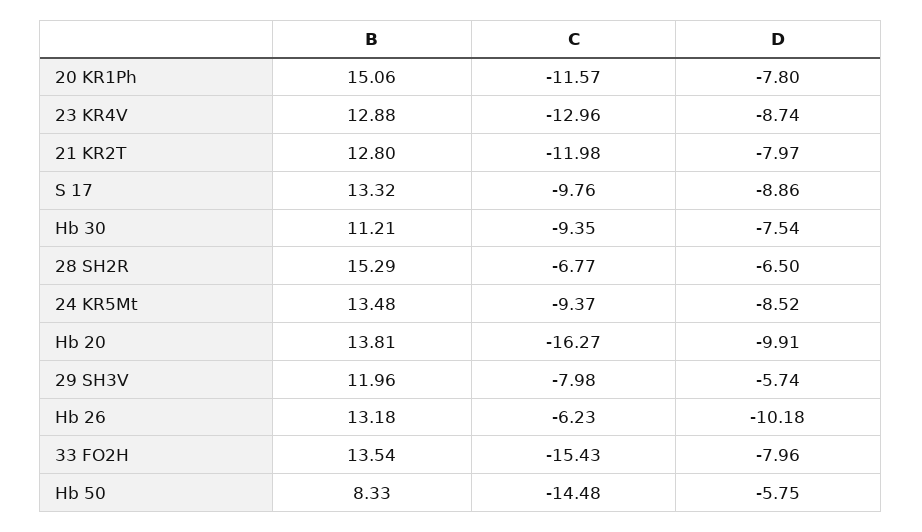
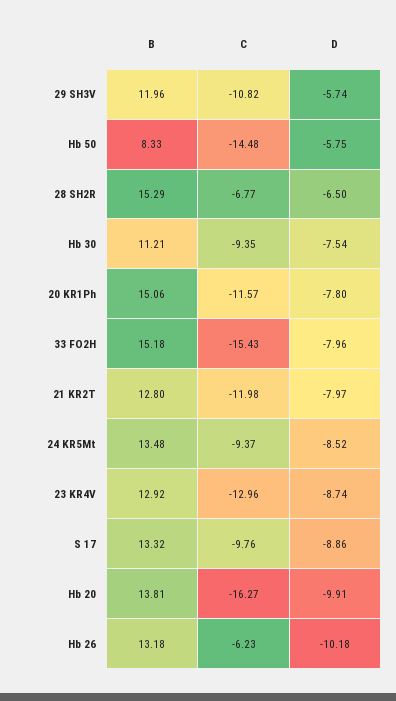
  {
    "B": {
      "20 KR1Ph": 15.06,
-     "23 KR4V": 12.88,
+     "23 KR4V": 12.92,
      "21 KR2T": 12.8,
      "S 17": 13.32,
      "Hb 30": 11.21,
      "28 SH2R": 15.29,
      "24 KR5Mt": 13.48,
      "Hb 20": 13.81,
      "29 SH3V": 11.96,
      "Hb 26": 13.18,
-     "33 FO2H": 13.54,
+     "33 FO2H": 15.18,
      "Hb 50": 8.33
    },
    "C": {
      "20 KR1Ph": -11.57,
      "23 KR4V": -12.96,
      "21 KR2T": -11.98,
      "S 17": -9.76,
      "Hb 30": -9.35,
      "28 SH2R": -6.77,
      "24 KR5Mt": -9.37,
      "Hb 20": -16.27,
-     "29 SH3V": -7.98,
+     "29 SH3V": -10.82,
      "Hb 26": -6.23,
      "33 FO2H": -15.43,
      "Hb 50": -14.48
    },
    "D": {
      "20 KR1Ph": -7.8,
      "23 KR4V": -8.74,
      "21 KR2T": -7.97,
      "S 17": -8.86,
      "Hb 30": -7.54,
      "28 SH2R": -6.5,
      "24 KR5Mt": -8.52,
      "Hb 20": -9.91,
      "29 SH3V": -5.74,
      "Hb 26": -10.18,
      "33 FO2H": -7.96,
      "Hb 50": -5.75
    }
  }

